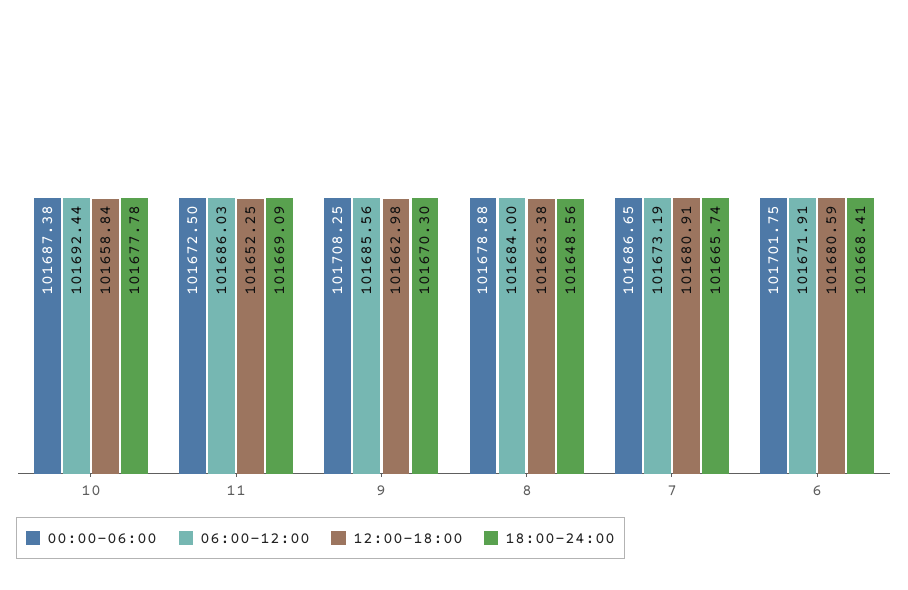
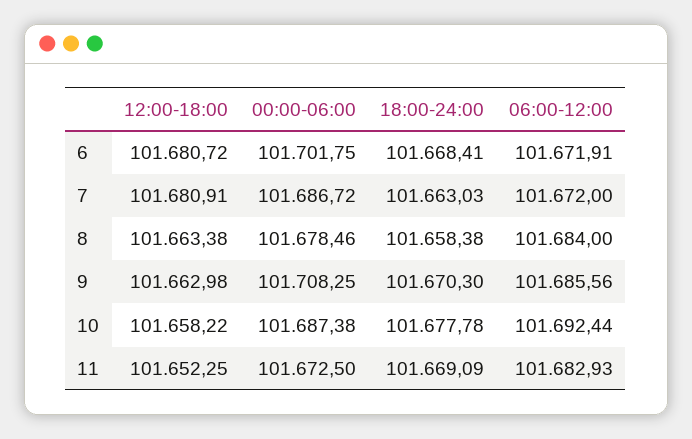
  {
    "00:00-06:00": {
      "10": 101687.38,
      "11": 101672.5,
      "9": 101708.25,
-     "8": 101678.88,
+     "8": 101678.46,
-     "7": 101686.65,
+     "7": 101686.72,
      "6": 101701.75
    },
    "06:00-12:00": {
      "10": 101692.44,
-     "11": 101686.03,
+     "11": 101682.93,
      "9": 101685.56,
      "8": 101684,
-     "7": 101673.19,
+     "7": 101672,
      "6": 101671.91
    },
    "12:00-18:00": {
-     "10": 101658.84,
+     "10": 101658.22,
      "11": 101652.25,
      "9": 101662.98,
      "8": 101663.38,
      "7": 101680.91,
-     "6": 101680.59
+     "6": 101680.72
    },
    "18:00-24:00": {
      "10": 101677.78,
      "11": 101669.09,
      "9": 101670.3,
-     "8": 101648.56,
+     "8": 101658.38,
-     "7": 101665.74,
+     "7": 101663.03,
      "6": 101668.41
    }
  }

